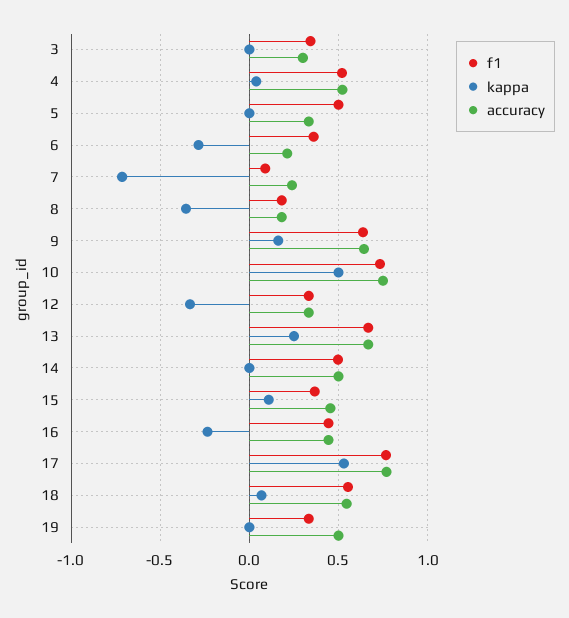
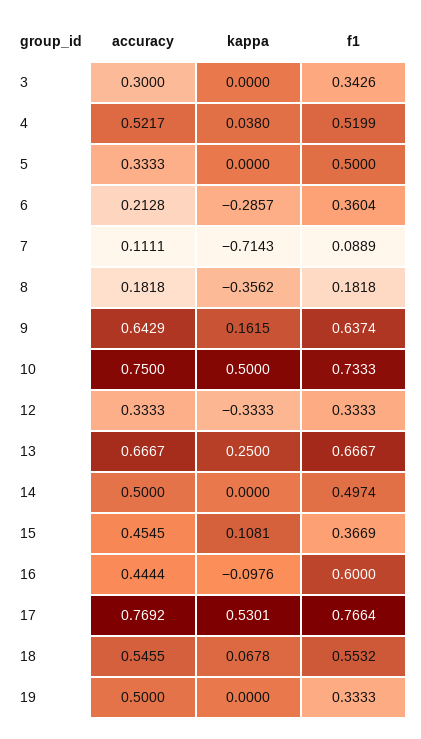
  {
    "f1": {
      "3": 0.3426,
      "4": 0.5199,
      "5": 0.5,
      "6": 0.3604,
      "7": 0.0889,
      "8": 0.1818,
      "9": 0.6374,
      "10": 0.7333,
      "12": 0.3333,
      "13": 0.6667,
      "14": 0.4974,
      "15": 0.3669,
-     "16": 0.45,
+     "16": 0.6,
      "17": 0.7664,
      "18": 0.5532,
      "19": 0.3333
    },
    "kappa": {
      "3": 0,
      "4": 0.038,
      "5": 0,
      "6": -0.2857,
      "7": -0.7143,
      "8": -0.3562,
      "9": 0.1615,
      "10": 0.5,
      "12": -0.3333,
      "13": 0.25,
      "14": 0,
      "15": 0.1081,
-     "16": -0.25,
+     "16": -0.0976,
      "17": 0.5301,
      "18": 0.0678,
      "19": 0
    },
    "accuracy": {
      "3": 0.3,
      "4": 0.5217,
      "5": 0.3333,
      "6": 0.2128,
-     "7": 0.25,
+     "7": 0.1111,
      "8": 0.1818,
      "9": 0.6429,
      "10": 0.75,
      "12": 0.3333,
      "13": 0.6667,
      "14": 0.5,
      "15": 0.4545,
      "16": 0.4444,
      "17": 0.7692,
      "18": 0.5455,
      "19": 0.5
    }
  }

